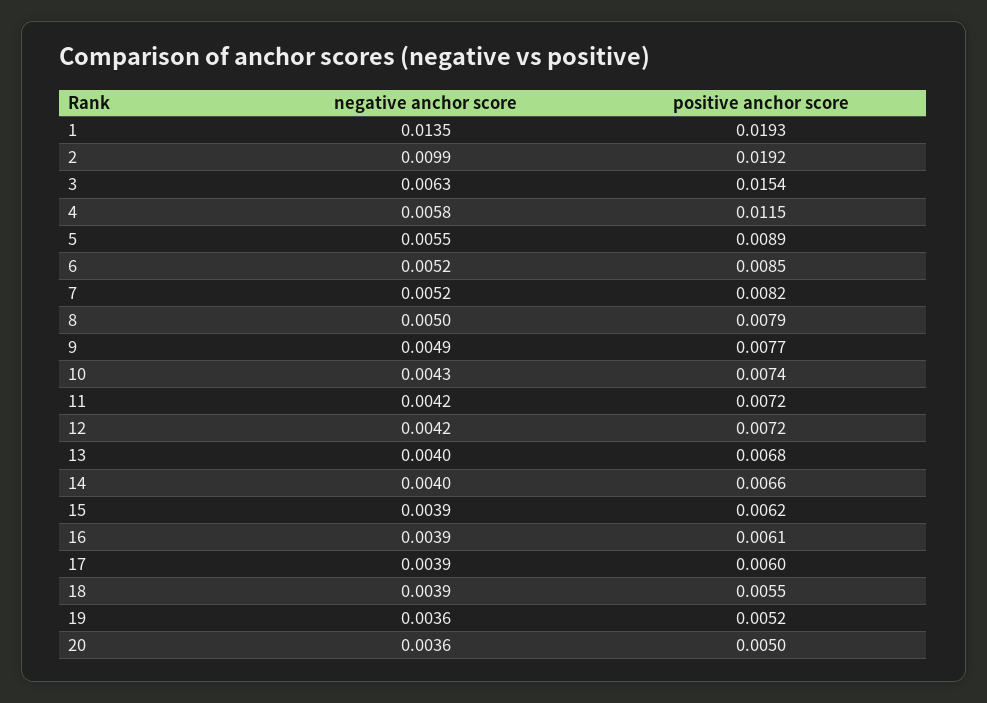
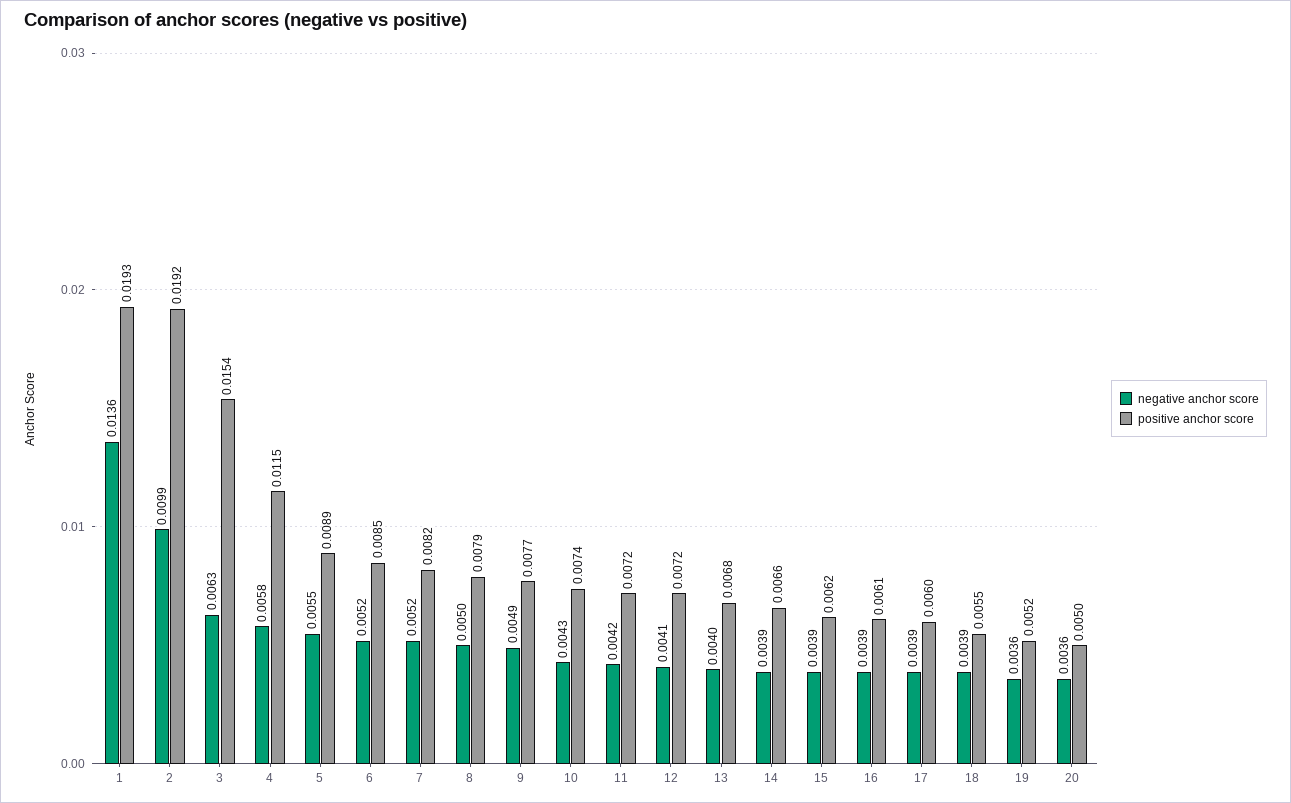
  {
    "negative anchor score": {
-     "1": 0.0135,
+     "1": 0.0136,
      "2": 0.0099,
      "3": 0.0063,
      "4": 0.0058,
      "5": 0.0055,
      "6": 0.0052,
      "7": 0.0052,
      "8": 0.005,
      "9": 0.0049,
      "10": 0.0043,
      "11": 0.0042,
-     "12": 0.0042,
+     "12": 0.0041,
      "13": 0.004,
-     "14": 0.004,
+     "14": 0.0039,
      "15": 0.0039,
      "16": 0.0039,
      "17": 0.0039,
      "18": 0.0039,
      "19": 0.0036,
      "20": 0.0036
    },
    "positive anchor score": {
      "1": 0.0193,
      "2": 0.0192,
      "3": 0.0154,
      "4": 0.0115,
      "5": 0.0089,
      "6": 0.0085,
      "7": 0.0082,
      "8": 0.0079,
      "9": 0.0077,
      "10": 0.0074,
      "11": 0.0072,
      "12": 0.0072,
      "13": 0.0068,
      "14": 0.0066,
      "15": 0.0062,
      "16": 0.0061,
      "17": 0.006,
      "18": 0.0055,
      "19": 0.0052,
      "20": 0.005
    }
  }

